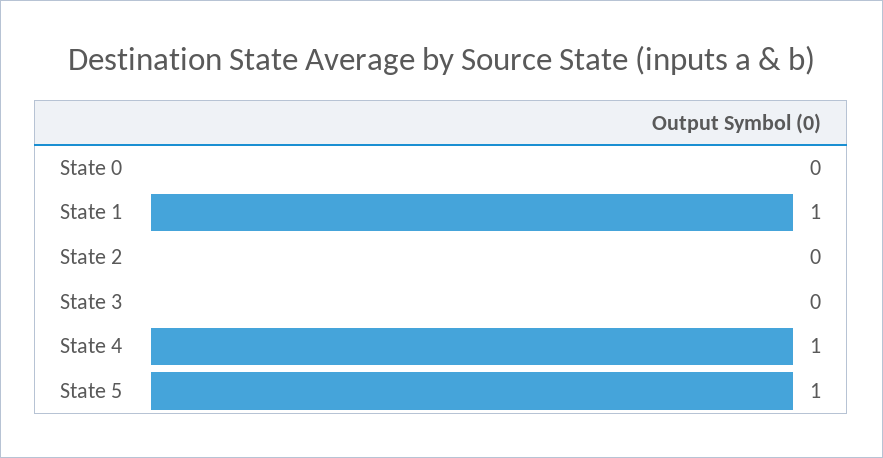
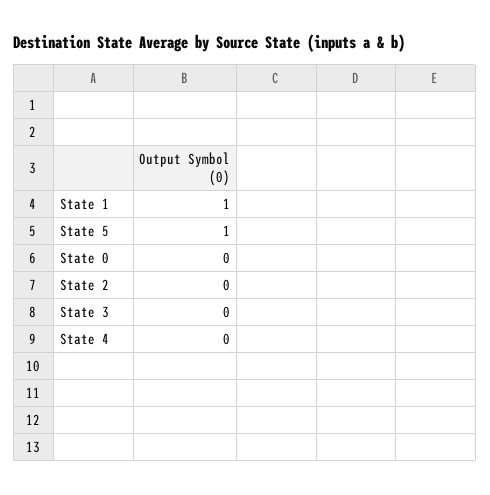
  {
    "State 0": 0,
    "State 1": 1,
    "State 2": 0,
    "State 3": 0,
-   "State 4": 1,
+   "State 4": 0,
    "State 5": 1
  }

